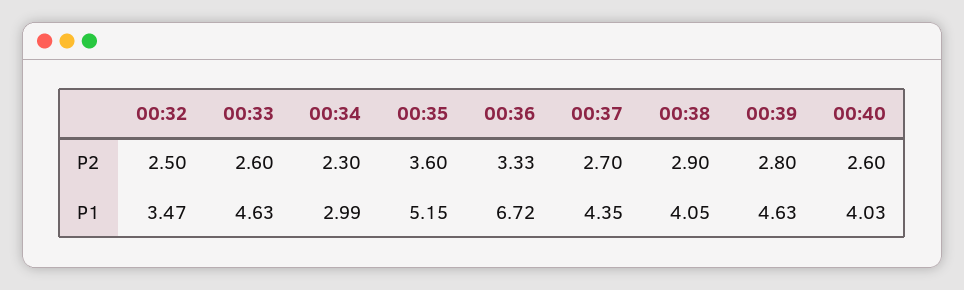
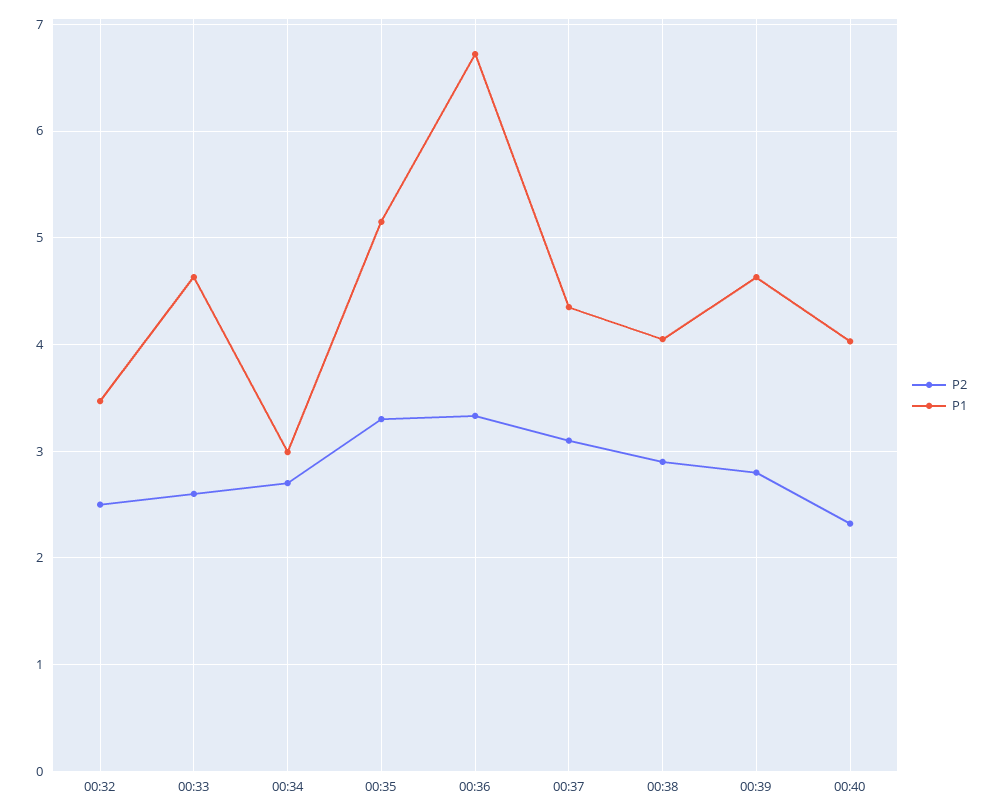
  {
    "P2": {
      "00:32": 2.5,
      "00:33": 2.6,
-     "00:34": 2.3,
+     "00:34": 2.7,
-     "00:35": 3.6,
+     "00:35": 3.3,
      "00:36": 3.33,
-     "00:37": 2.7,
+     "00:37": 3.1,
      "00:38": 2.9,
      "00:39": 2.8,
-     "00:40": 2.6
+     "00:40": 2.3
    },
    "P1": {
      "00:32": 3.47,
      "00:33": 4.63,
      "00:34": 2.99,
      "00:35": 5.15,
      "00:36": 6.72,
      "00:37": 4.35,
      "00:38": 4.05,
      "00:39": 4.63,
      "00:40": 4.03
    }
  }

